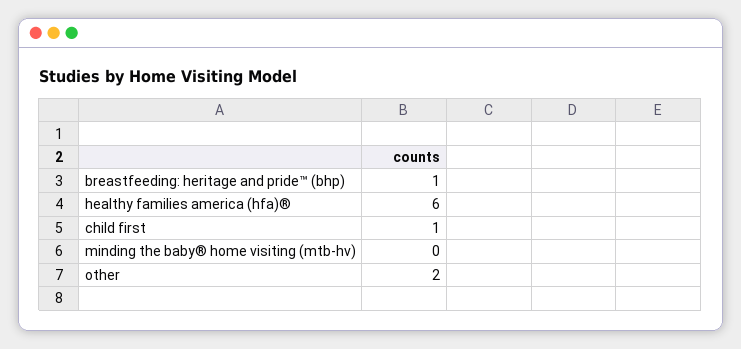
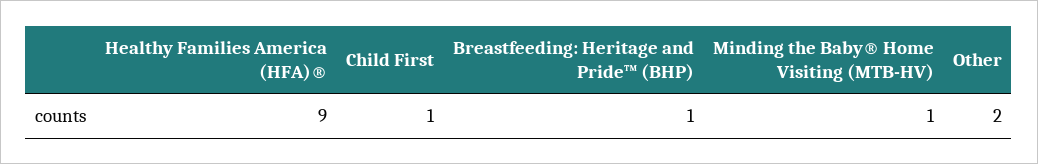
  {
    "breastfeeding: heritage and pride™ (bhp)": 1,
-   "healthy families america (hfa)®": 6,
+   "healthy families america (hfa)®": 9,
    "child first": 1,
-   "minding the baby® home visiting (mtb-hv)": 0,
+   "minding the baby® home visiting (mtb-hv)": 1,
    "other": 2
  }

